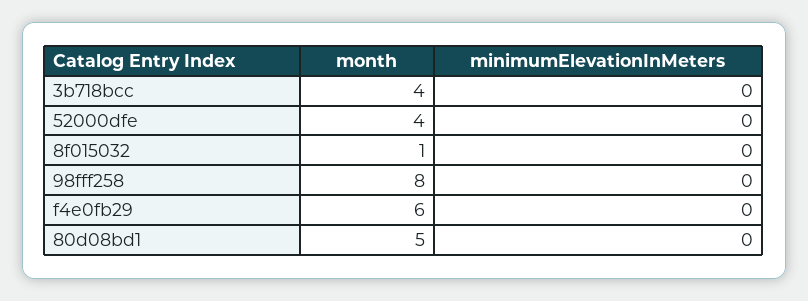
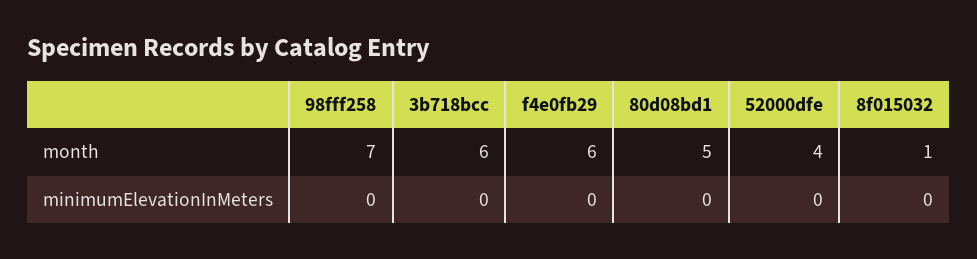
  {
    "month": {
-     "3b718bcc": 4,
+     "3b718bcc": 6,
      "52000dfe": 4,
      "8f015032": 1,
-     "98fff258": 8,
+     "98fff258": 7,
      "f4e0fb29": 6,
      "80d08bd1": 5
    },
    "minimumElevationInMeters": {
      "3b718bcc": 0,
      "52000dfe": 0,
      "8f015032": 0,
      "98fff258": 0,
      "f4e0fb29": 0,
      "80d08bd1": 0
    }
  }

